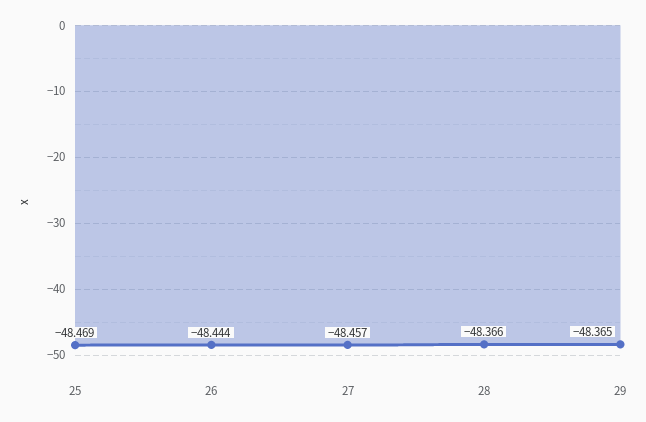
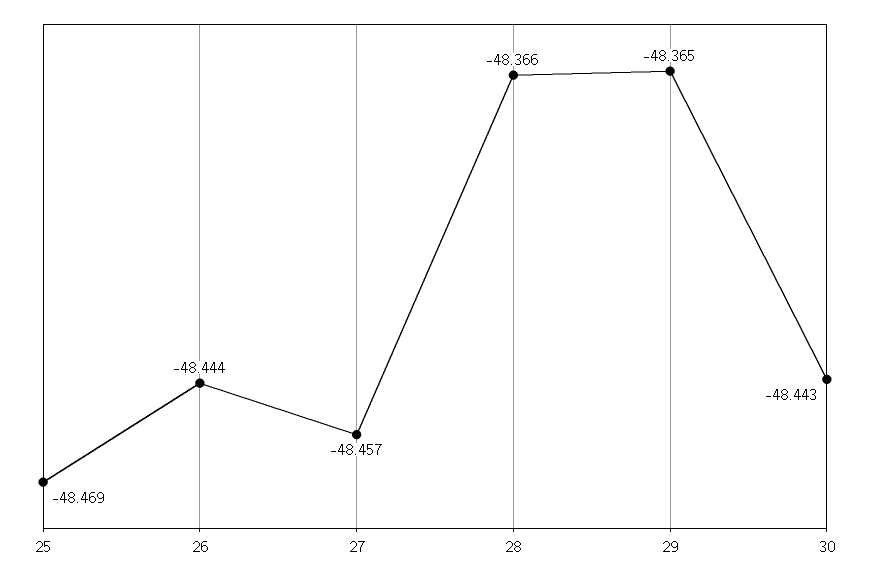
  {
    "25": -48.469,
    "26": -48.444,
    "27": -48.457,
    "28": -48.366,
-   "29": -48.365
+   "29": -48.365,
+   "30": -48.443
  }

